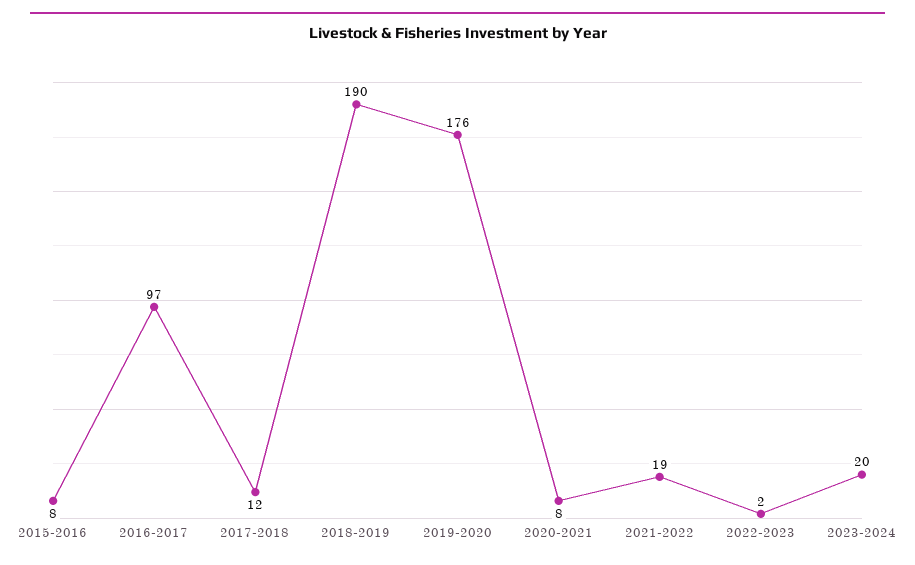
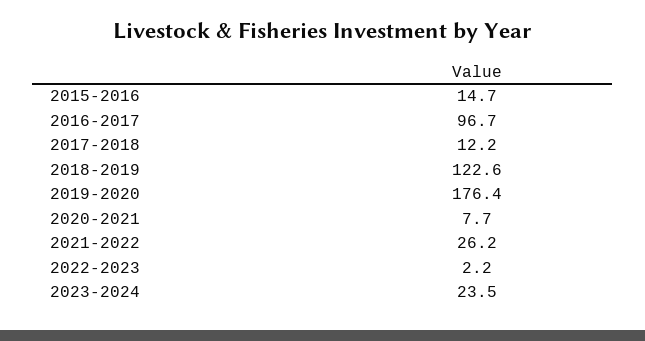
  {
-   "2015-2016": 8,
+   "2015-2016": 14.7,
    "2016-2017": 96.7,
    "2017-2018": 12.2,
-   "2018-2019": 190,
+   "2018-2019": 122.6,
    "2019-2020": 176.4,
    "2020-2021": 7.7,
-   "2021-2022": 19,
+   "2021-2022": 26.2,
    "2022-2023": 2.2,
-   "2023-2024": 20
+   "2023-2024": 23.5
  }

